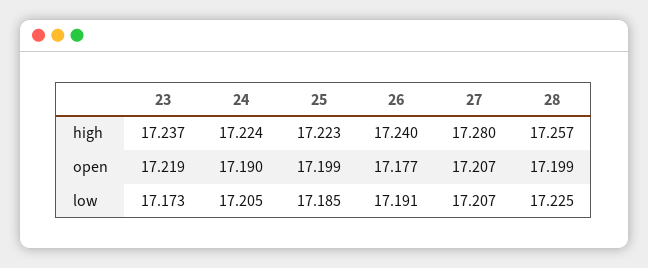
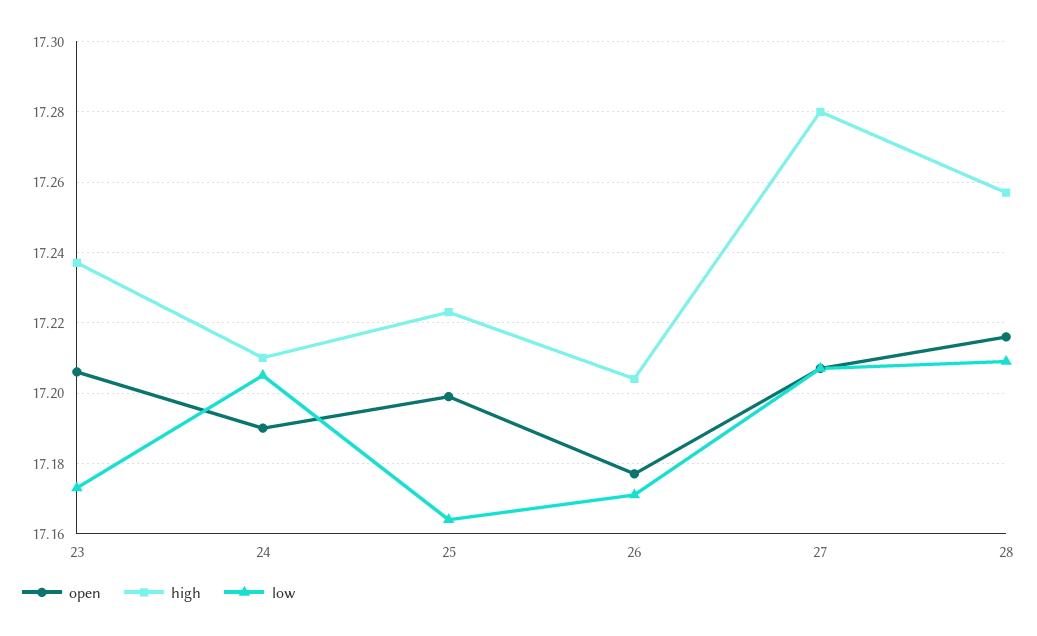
  {
    "high": {
      "23": 17.237,
-     "24": 17.224,
+     "24": 17.21,
      "25": 17.223,
-     "26": 17.24,
+     "26": 17.205,
      "27": 17.28,
      "28": 17.257
    },
    "open": {
-     "23": 17.219,
+     "23": 17.205,
      "24": 17.19,
      "25": 17.199,
      "26": 17.177,
      "27": 17.207,
-     "28": 17.199
+     "28": 17.215
    },
    "low": {
      "23": 17.173,
      "24": 17.205,
-     "25": 17.185,
+     "25": 17.165,
-     "26": 17.191,
+     "26": 17.17,
      "27": 17.207,
-     "28": 17.225
+     "28": 17.21
    }
  }

